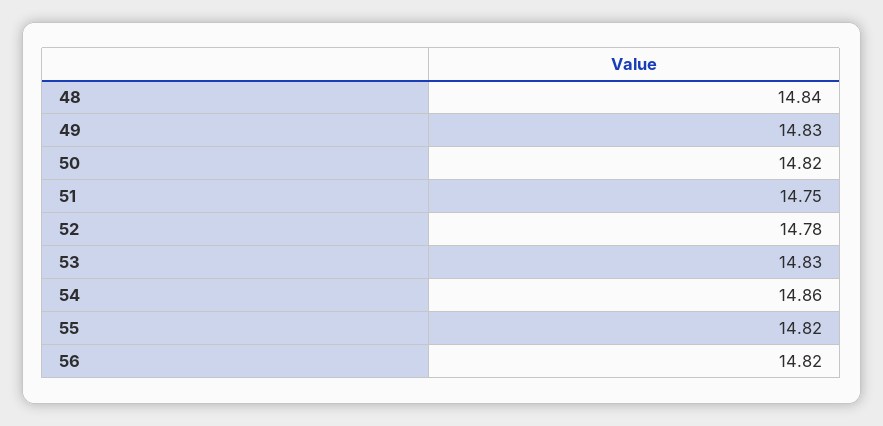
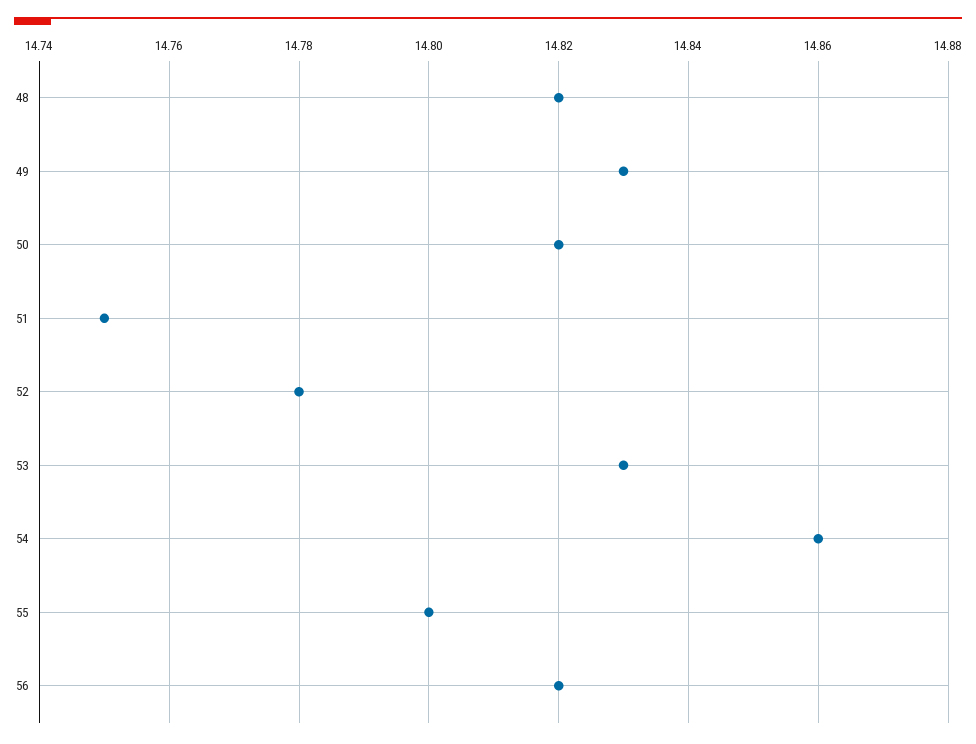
  {
-   "48": 14.84,
+   "48": 14.82,
    "49": 14.83,
    "50": 14.82,
    "51": 14.75,
    "52": 14.78,
    "53": 14.83,
    "54": 14.86,
-   "55": 14.82,
+   "55": 14.8,
    "56": 14.82
  }

